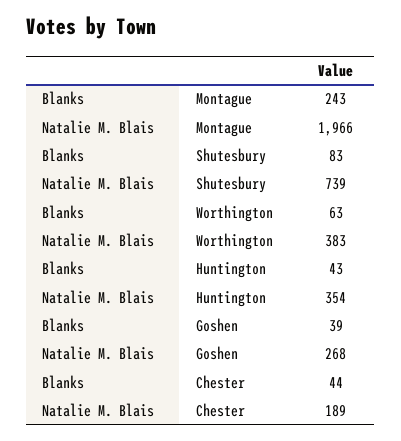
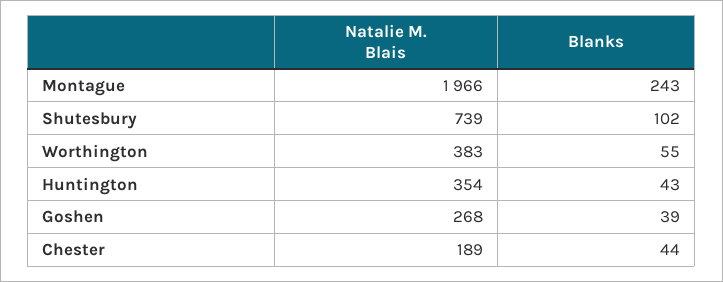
  {
    "Blanks": {
      "Montague": 243,
-     "Shutesbury": 83,
+     "Shutesbury": 102,
-     "Worthington": 63,
+     "Worthington": 55,
      "Huntington": 43,
      "Goshen": 39,
      "Chester": 44
    },
    "Natalie M. Blais": {
      "Montague": 1966,
      "Shutesbury": 739,
      "Worthington": 383,
      "Huntington": 354,
      "Goshen": 268,
      "Chester": 189
    }
  }

